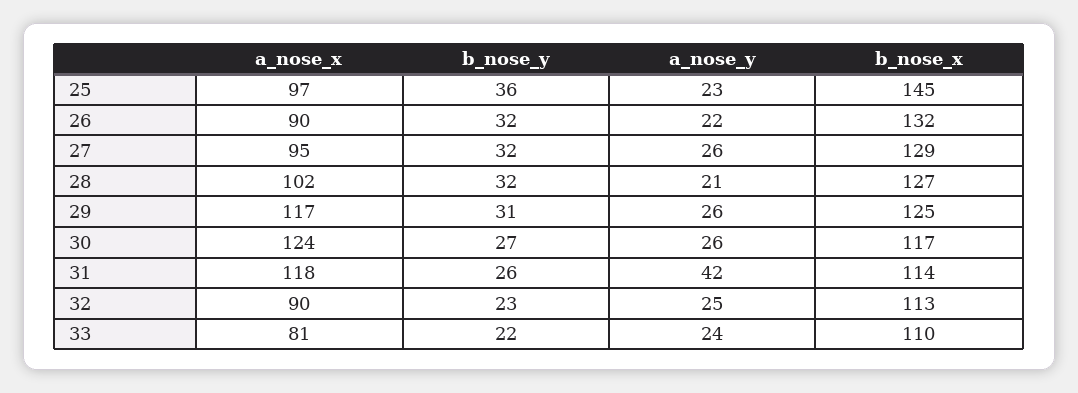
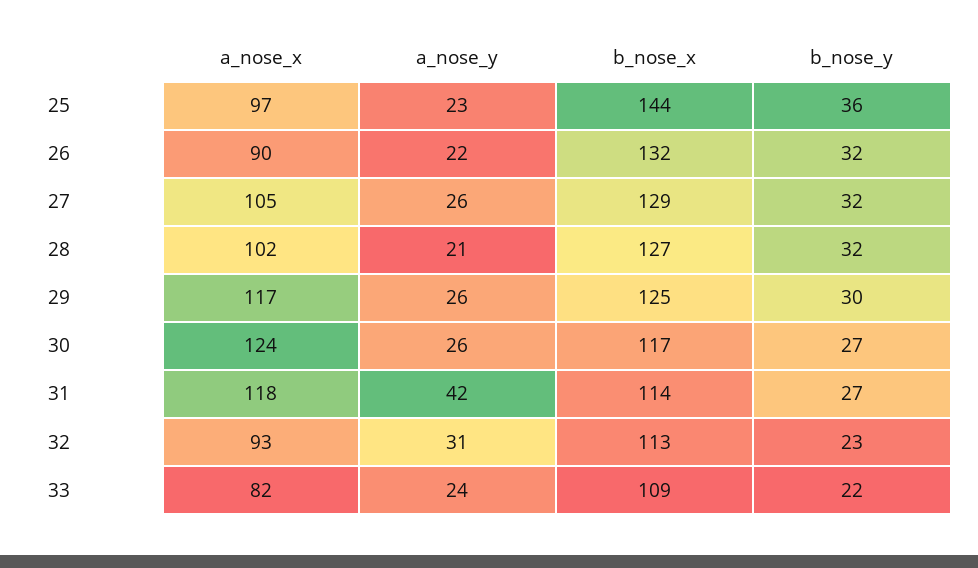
  {
    "a_nose_x": {
      "25": 97,
      "26": 90,
-     "27": 95,
+     "27": 105,
      "28": 102,
      "29": 117,
      "30": 124,
      "31": 118,
-     "32": 90,
+     "32": 93,
-     "33": 81
+     "33": 82
    },
    "b_nose_y": {
      "25": 36,
      "26": 32,
      "27": 32,
      "28": 32,
-     "29": 31,
+     "29": 30,
      "30": 27,
-     "31": 26,
+     "31": 27,
      "32": 23,
      "33": 22
    },
    "a_nose_y": {
      "25": 23,
      "26": 22,
      "27": 26,
      "28": 21,
      "29": 26,
      "30": 26,
      "31": 42,
-     "32": 25,
+     "32": 31,
      "33": 24
    },
    "b_nose_x": {
-     "25": 145,
+     "25": 144,
      "26": 132,
      "27": 129,
      "28": 127,
      "29": 125,
      "30": 117,
      "31": 114,
      "32": 113,
-     "33": 110
+     "33": 109
    }
  }

